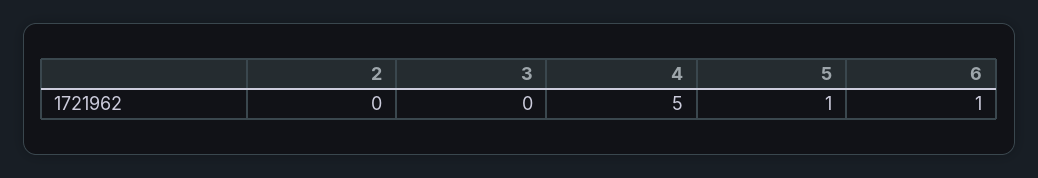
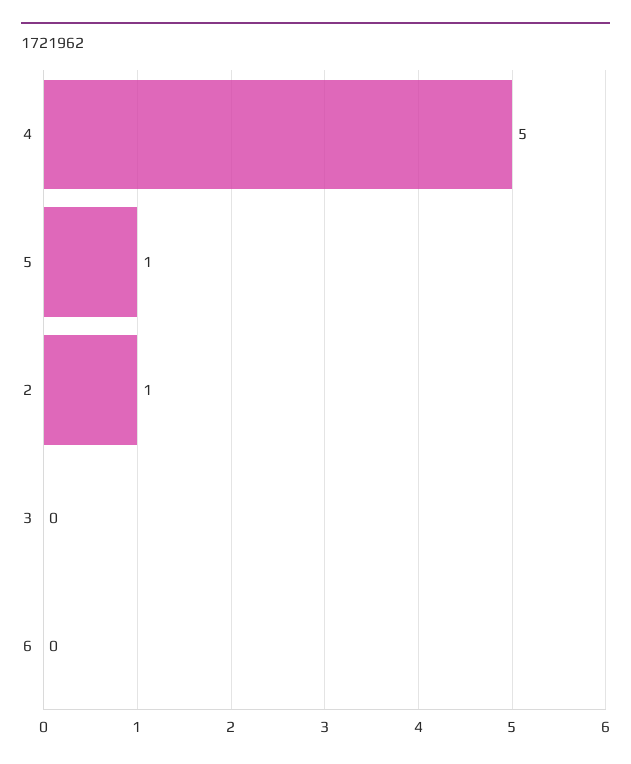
  {
-   "2": 0,
+   "2": 1,
    "3": 0,
    "4": 5,
    "5": 1,
-   "6": 1
+   "6": 0
  }

